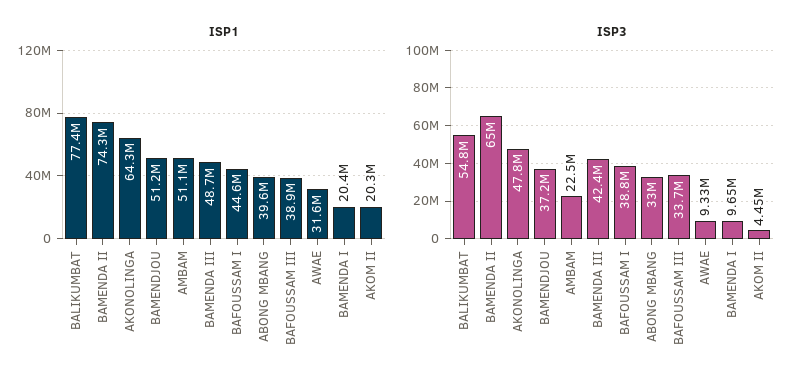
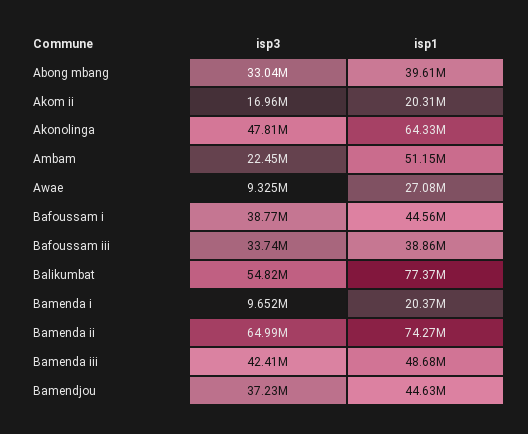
  {
    "ISP1": {
      "BALIKUMBAT": 77370000,
      "BAMENDA II": 74270000,
      "AKONOLINGA": 64330000,
-     "BAMENDJOU": 51200000,
+     "BAMENDJOU": 44630000,
      "AMBAM": 51150000,
      "BAMENDA III": 48680000,
      "BAFOUSSAM I": 44560000,
      "ABONG MBANG": 39610000,
      "BAFOUSSAM III": 38860000,
-     "AWAE": 31600000,
+     "AWAE": 27080000,
      "BAMENDA I": 20370000,
      "AKOM II": 20310000
    },
    "ISP3": {
      "BALIKUMBAT": 54820000,
      "BAMENDA II": 64990000,
      "AKONOLINGA": 47810000,
      "BAMENDJOU": 37230000,
      "AMBAM": 22450000,
      "BAMENDA III": 42410000,
      "BAFOUSSAM I": 38770000,
      "ABONG MBANG": 33040000,
      "BAFOUSSAM III": 33740000,
      "AWAE": 9325000,
      "BAMENDA I": 9652000,
-     "AKOM II": 4450000
+     "AKOM II": 16960000
    }
  }

